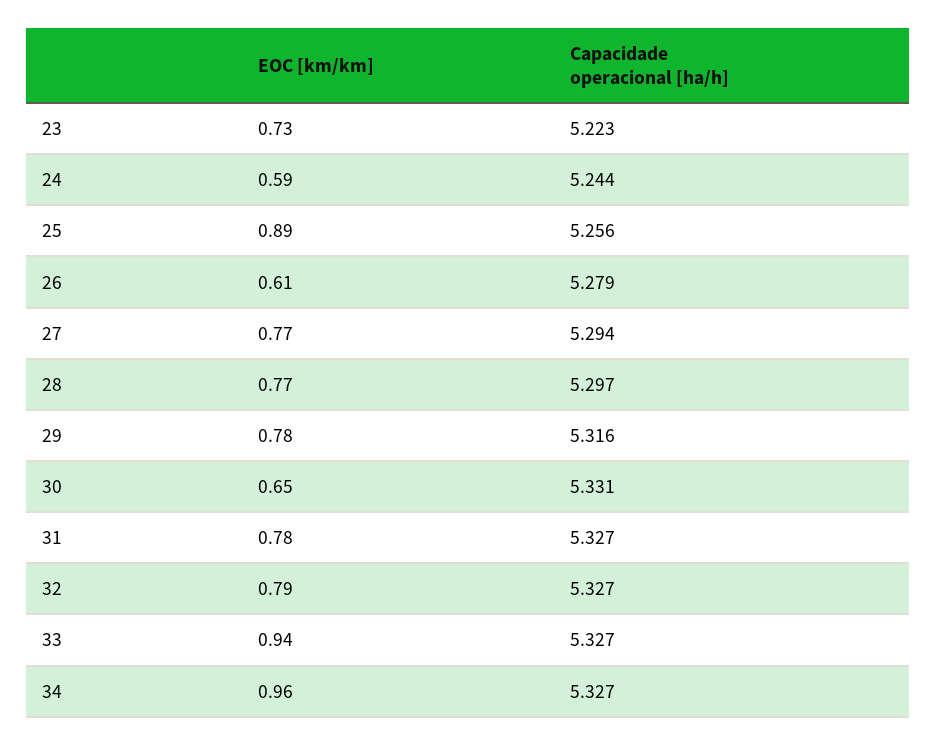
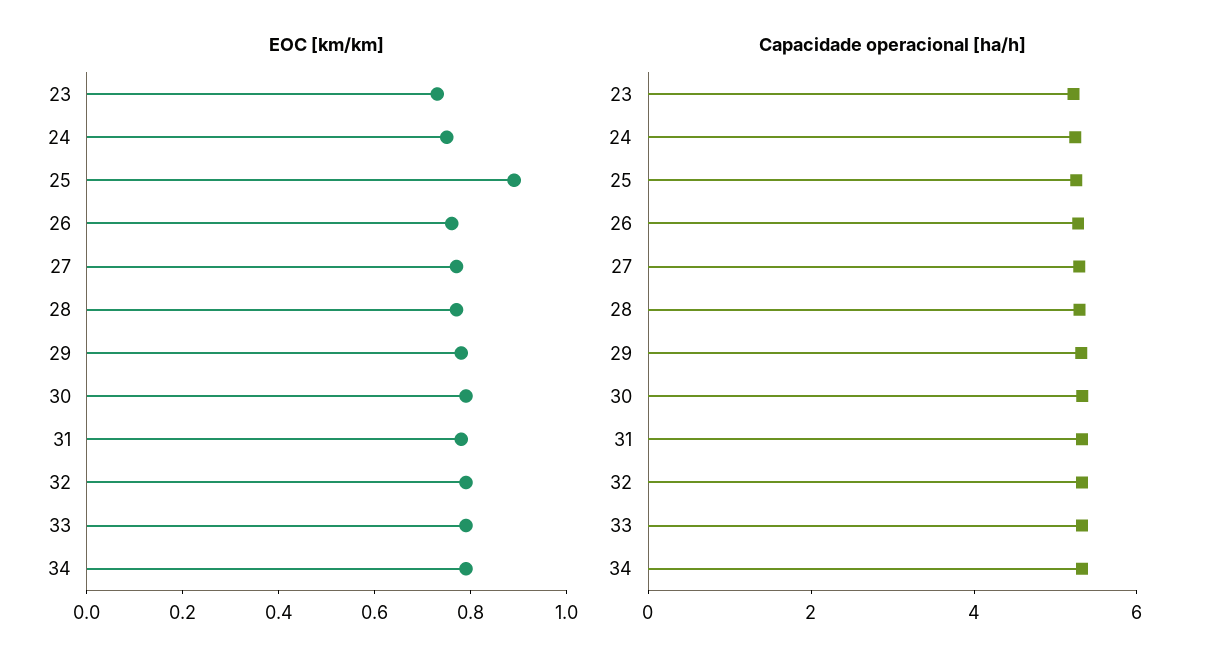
  {
    "EOC [km/km]": {
      "23": 0.73,
-     "24": 0.59,
+     "24": 0.75,
      "25": 0.89,
-     "26": 0.61,
+     "26": 0.75,
      "27": 0.77,
      "28": 0.77,
      "29": 0.78,
-     "30": 0.65,
+     "30": 0.8,
      "31": 0.78,
      "32": 0.79,
-     "33": 0.94,
+     "33": 0.8,
-     "34": 0.96
+     "34": 0.8
    },
    "Capacidade operacional [ha/h]": {
      "23": 5.223,
      "24": 5.244,
      "25": 5.256,
      "26": 5.279,
      "27": 5.294,
      "28": 5.297,
      "29": 5.316,
      "30": 5.331,
      "31": 5.327,
      "32": 5.327,
      "33": 5.327,
      "34": 5.327
    }
  }

